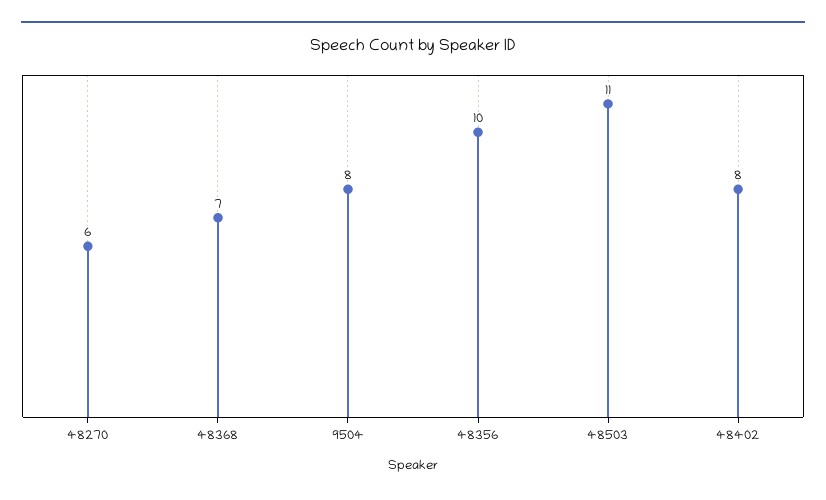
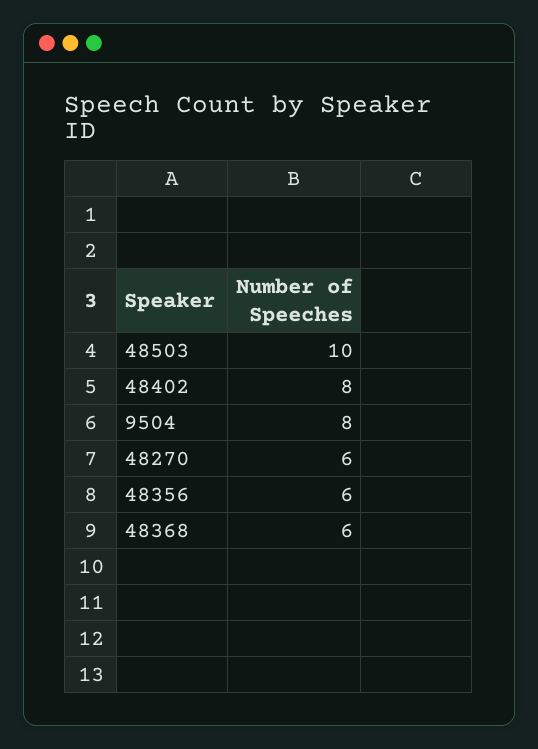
  {
    "48270": 6,
-   "48368": 7,
+   "48368": 6,
    "9504": 8,
-   "48356": 10,
+   "48356": 6,
-   "48503": 11,
+   "48503": 10,
    "48402": 8
  }

